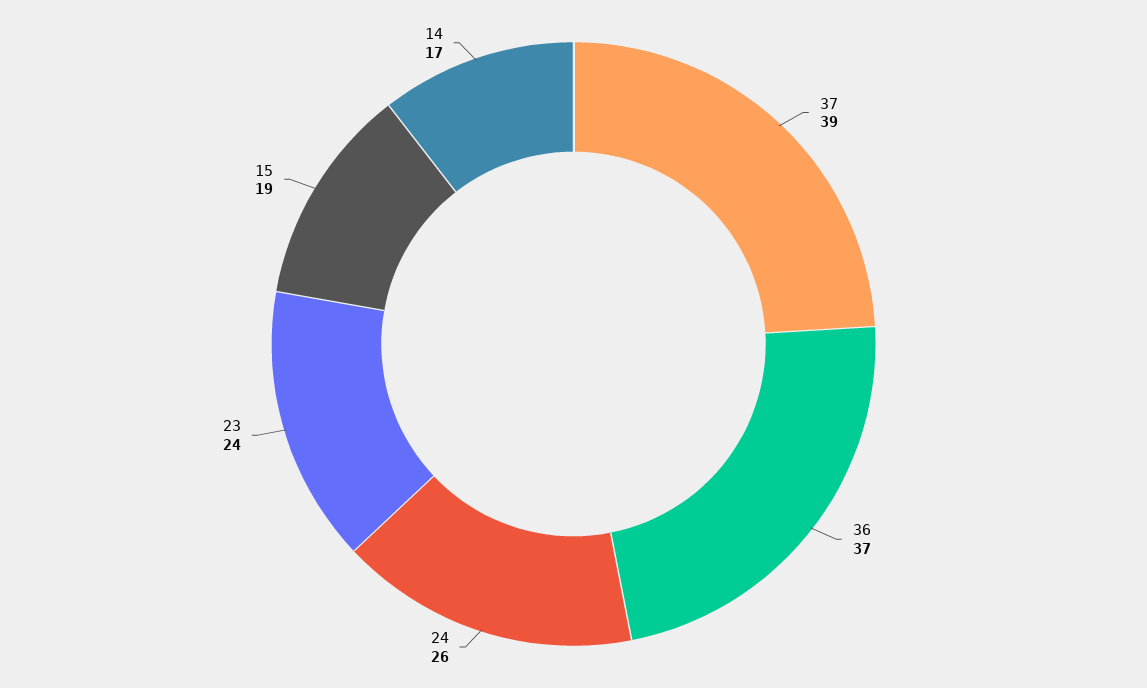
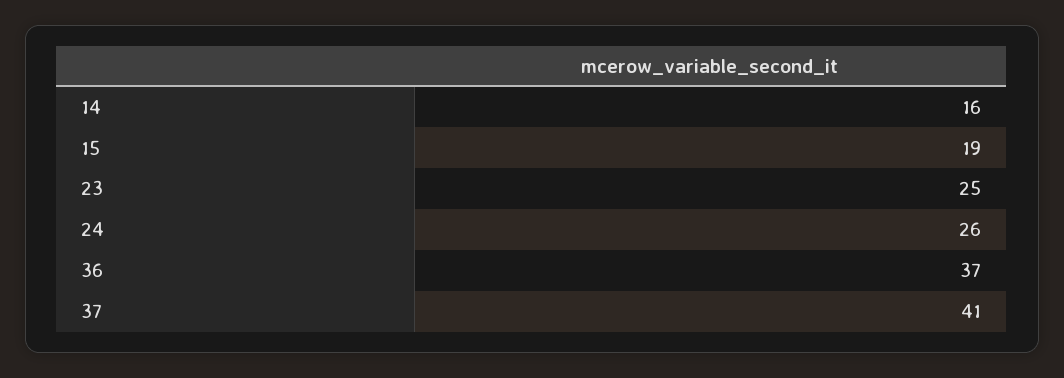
  {
-   "37": 39,
+   "37": 41,
    "36": 37,
    "24": 26,
-   "23": 24,
+   "23": 25,
    "15": 19,
-   "14": 17
+   "14": 16
  }

